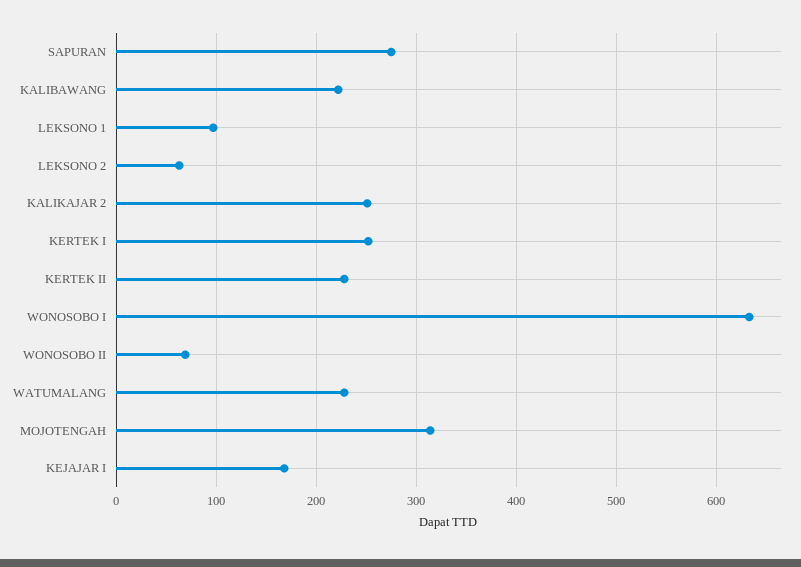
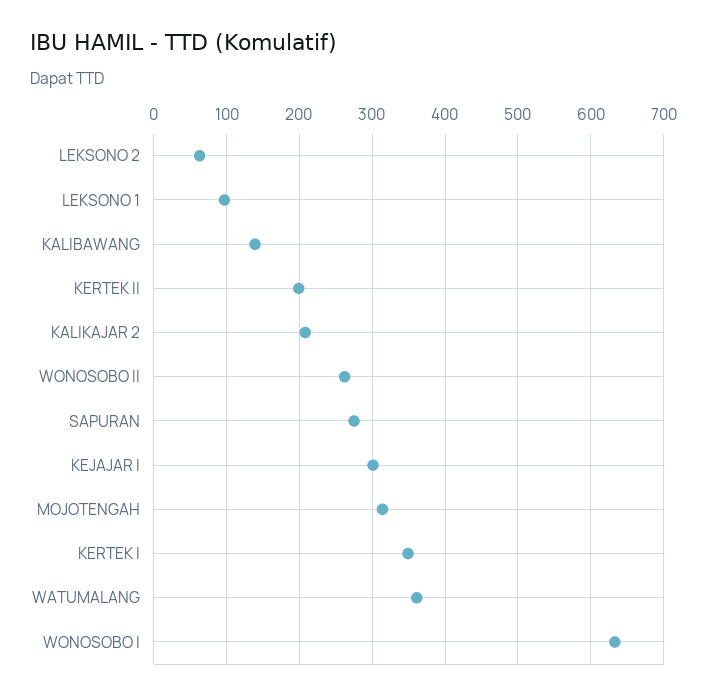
  {
    "SAPURAN": 280,
-   "KALIBAWANG": 220,
+   "KALIBAWANG": 140,
    "LEKSONO 1": 100,
    "LEKSONO 2": 60,
-   "KALIKAJAR 2": 250,
+   "KALIKAJAR 2": 210,
-   "KERTEK I": 250,
+   "KERTEK I": 350,
-   "KERTEK II": 230,
+   "KERTEK II": 200,
    "WONOSOBO I": 630,
-   "WONOSOBO II": 70,
+   "WONOSOBO II": 260,
-   "WATUMALANG": 230,
+   "WATUMALANG": 360,
    "MOJOTENGAH": 310,
-   "KEJAJAR I": 170
+   "KEJAJAR I": 300
  }

